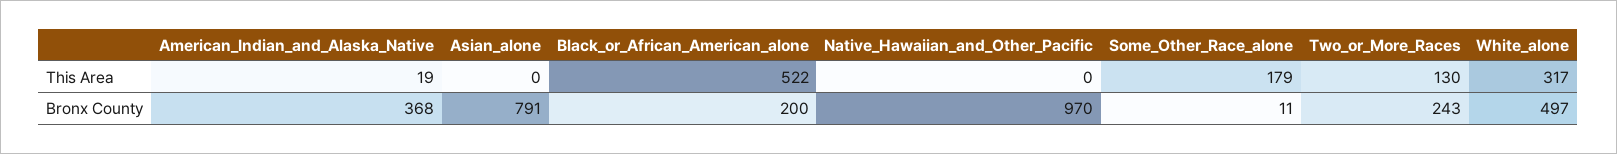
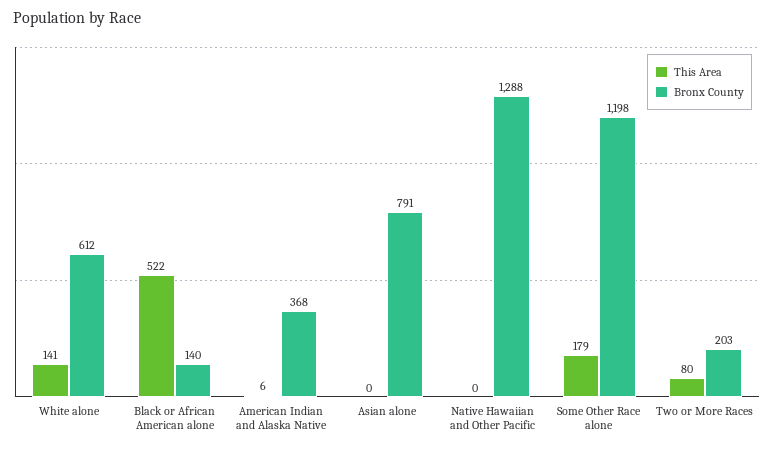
  {
    "This Area": {
-     "American_Indian_and_Alaska_Native": 19,
+     "American_Indian_and_Alaska_Native": 6,
      "Asian_alone": 0,
      "Black_or_African_American_alone": 522,
      "Native_Hawaiian_and_Other_Pacific": 0,
      "Some_Other_Race_alone": 179,
-     "Two_or_More_Races": 130,
+     "Two_or_More_Races": 80,
-     "White_alone": 317
+     "White_alone": 141
    },
    "Bronx County": {
      "American_Indian_and_Alaska_Native": 368,
      "Asian_alone": 791,
-     "Black_or_African_American_alone": 200,
+     "Black_or_African_American_alone": 140,
-     "Native_Hawaiian_and_Other_Pacific": 970,
+     "Native_Hawaiian_and_Other_Pacific": 1288,
-     "Some_Other_Race_alone": 11,
+     "Some_Other_Race_alone": 1198,
-     "Two_or_More_Races": 243,
+     "Two_or_More_Races": 203,
-     "White_alone": 497
+     "White_alone": 612
    }
  }

